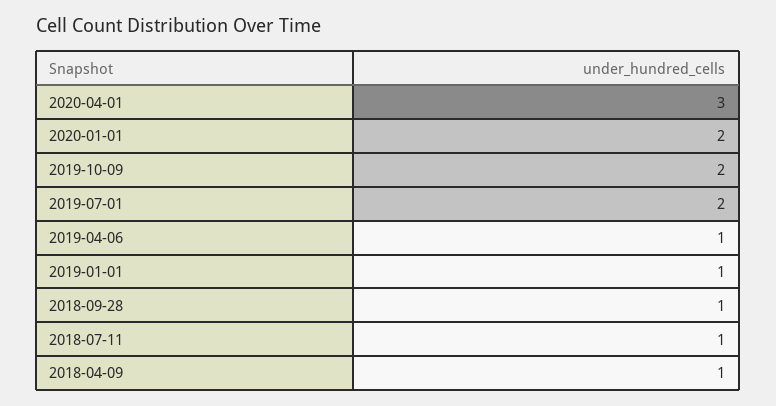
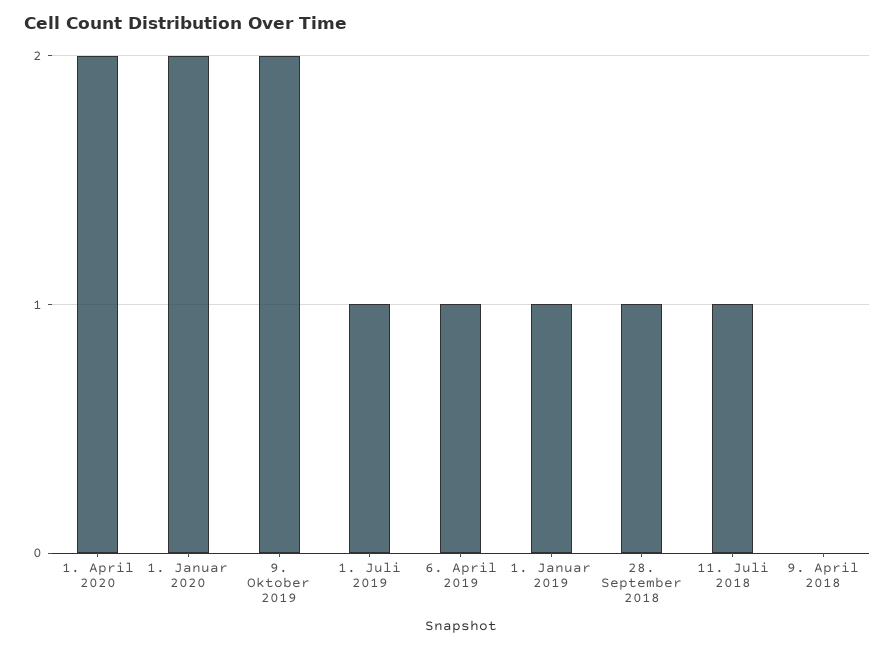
  {
-   "2020-04-01": 3,
+   "2020-04-01": 2,
    "2020-01-01": 2,
    "2019-10-09": 2,
-   "2019-07-01": 2,
+   "2019-07-01": 1,
    "2019-04-06": 1,
    "2019-01-01": 1,
    "2018-09-28": 1,
    "2018-07-11": 1,
-   "2018-04-09": 1
+   "2018-04-09": 0
  }

